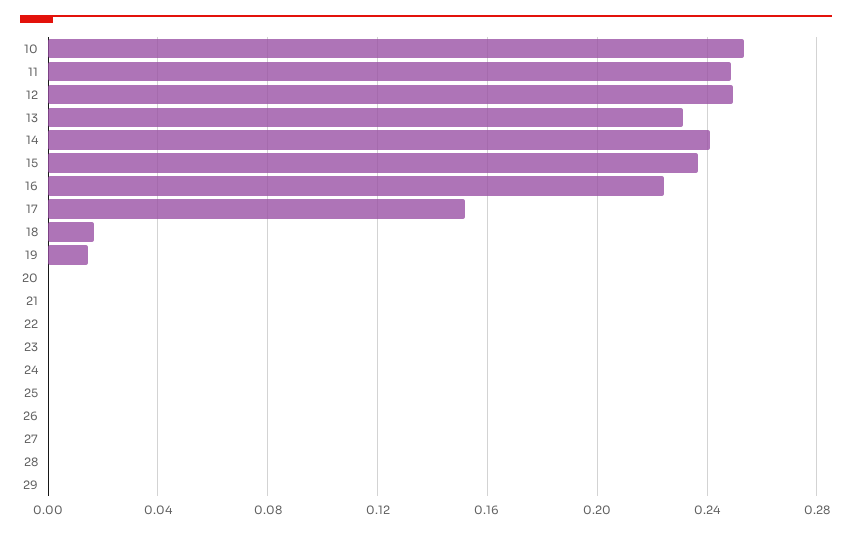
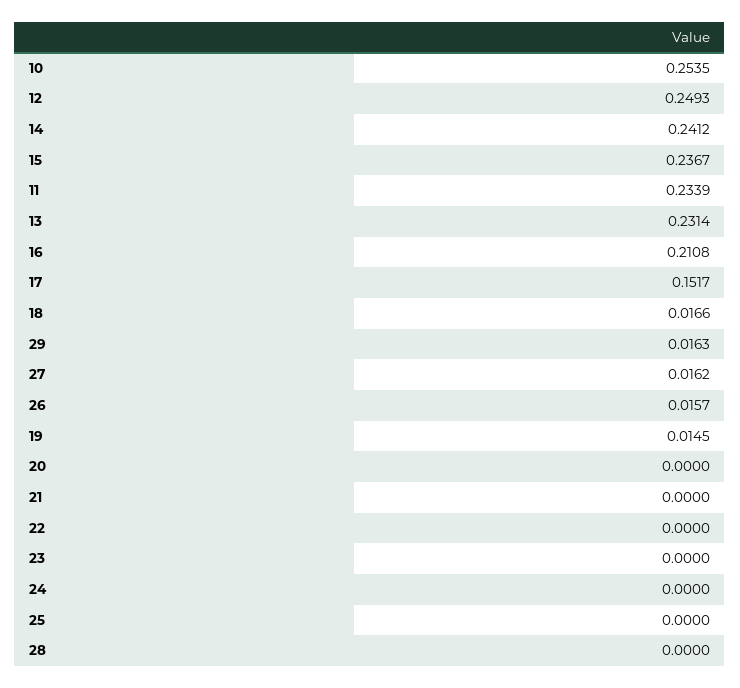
  {
    "10": 0.2535,
-   "11": 0.25,
+   "11": 0.2339,
    "12": 0.2493,
    "13": 0.2314,
    "14": 0.2412,
    "15": 0.2367,
-   "16": 0.225,
+   "16": 0.2108,
    "17": 0.1517,
    "18": 0.0166,
    "19": 0.0145,
    "20": 0,
    "21": 0,
    "22": 0,
    "23": 0,
    "24": 0,
    "25": 0,
-   "26": 0,
+   "26": 0.0157,
-   "27": 0,
+   "27": 0.0162,
    "28": 0,
-   "29": 0
+   "29": 0.0163
  }

